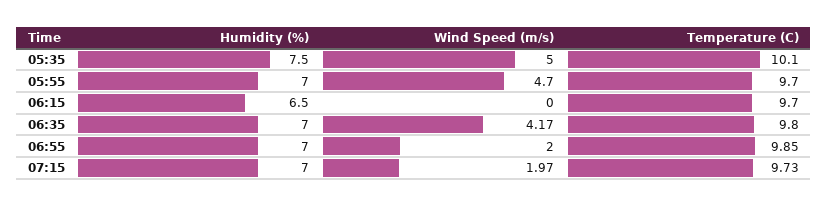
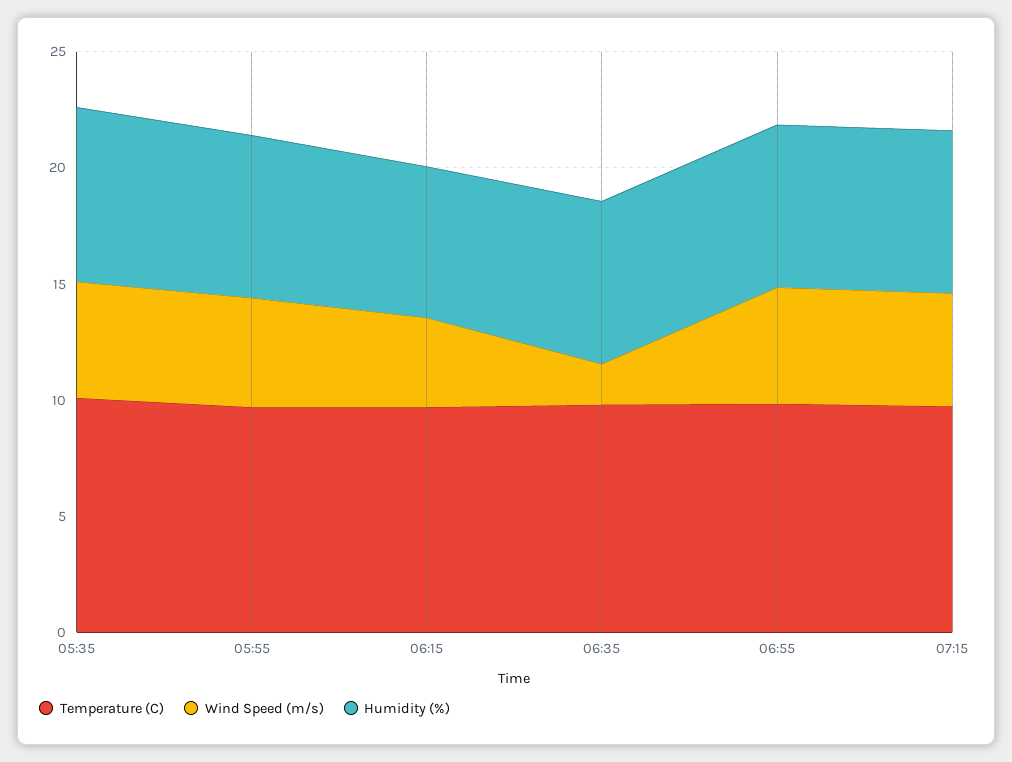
  {
    "Humidity (%)": {
      "05:35": 7.5,
      "05:55": 7,
      "06:15": 6.5,
      "06:35": 7,
      "06:55": 7,
      "07:15": 7
    },
    "Wind Speed (m/s)": {
      "05:35": 5,
      "05:55": 4.7,
-     "06:15": 0,
+     "06:15": 4,
-     "06:35": 4.17,
+     "06:35": 2,
-     "06:55": 2,
+     "06:55": 5,
-     "07:15": 1.97
+     "07:15": 5
    },
    "Temperature (C)": {
      "05:35": 10.1,
      "05:55": 9.7,
      "06:15": 9.7,
      "06:35": 9.8,
      "06:55": 9.85,
      "07:15": 9.73
    }
  }

